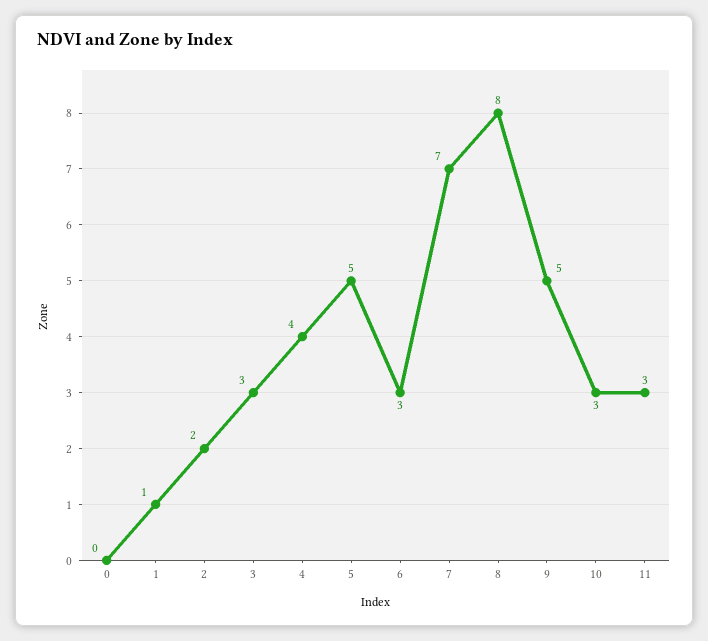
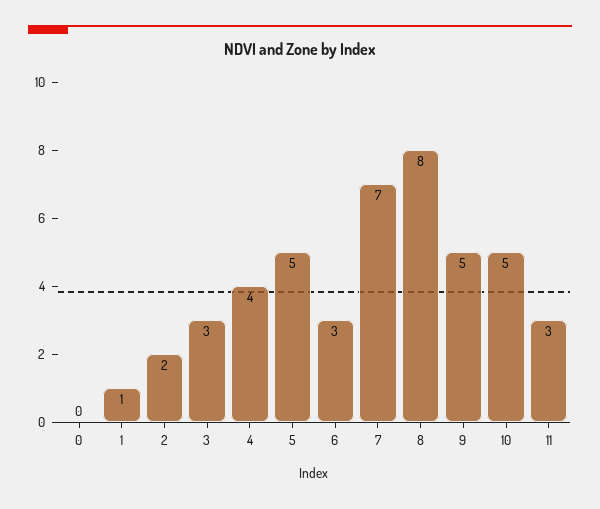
  {
    "0": 0,
    "1": 1,
    "2": 2,
    "3": 3,
    "4": 4,
    "5": 5,
    "6": 3,
    "7": 7,
    "8": 8,
    "9": 5,
-   "10": 3,
+   "10": 5,
    "11": 3
  }

